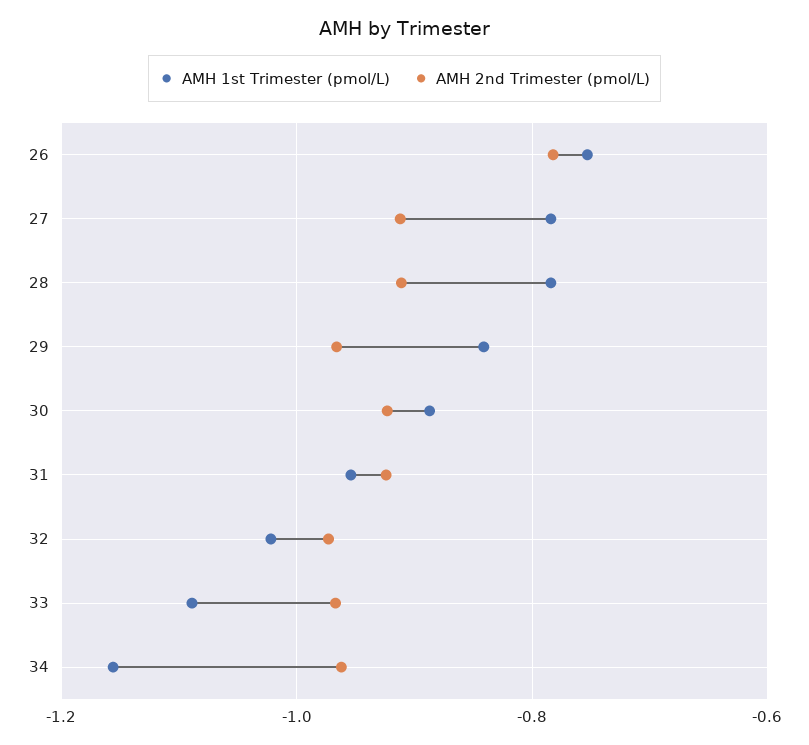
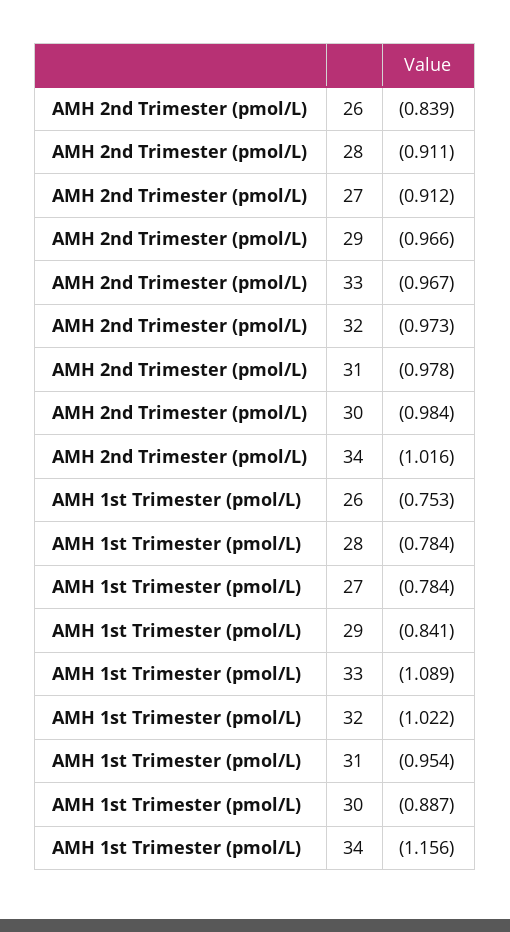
  {
    "AMH 1st Trimester (pmol/L)": {
      "26": -0.753,
      "27": -0.784,
      "28": -0.784,
      "29": -0.841,
      "30": -0.887,
      "31": -0.954,
      "32": -1.022,
      "33": -1.089,
      "34": -1.156
    },
    "AMH 2nd Trimester (pmol/L)": {
-     "26": -0.78,
+     "26": -0.839,
      "27": -0.912,
      "28": -0.911,
      "29": -0.966,
-     "30": -0.92,
+     "30": -0.984,
-     "31": -0.92,
+     "31": -0.978,
      "32": -0.973,
      "33": -0.967,
-     "34": -0.96
+     "34": -1.016
    }
  }

